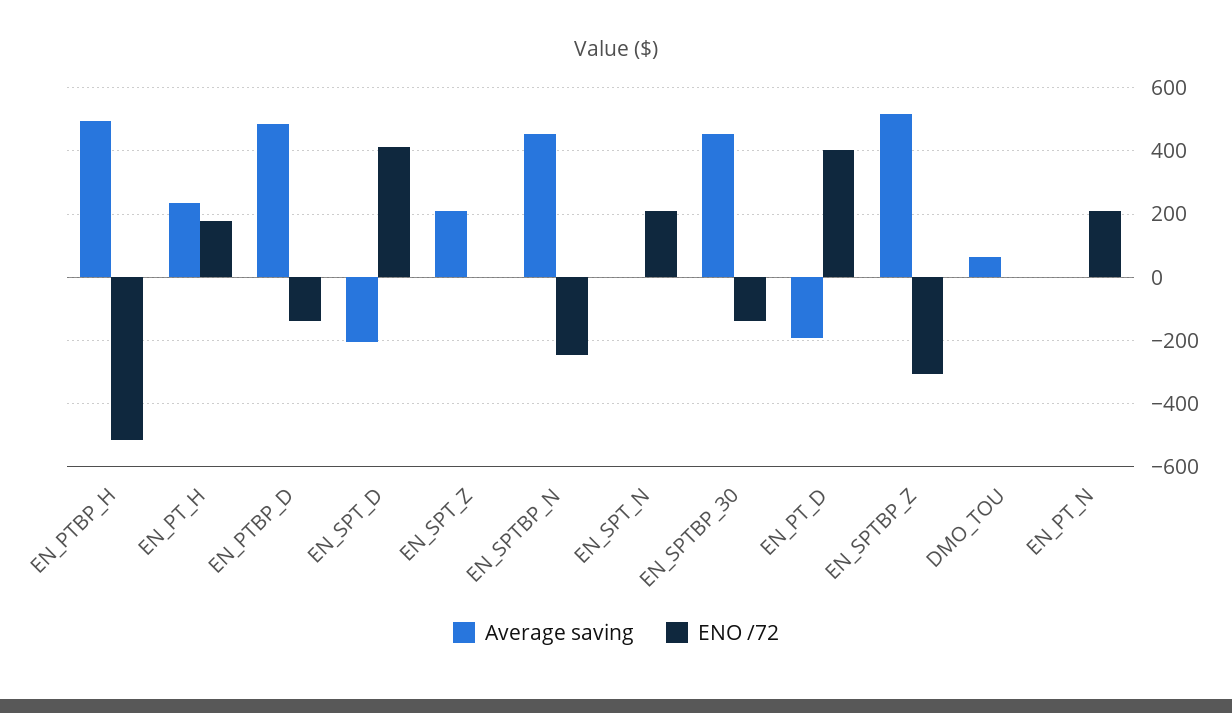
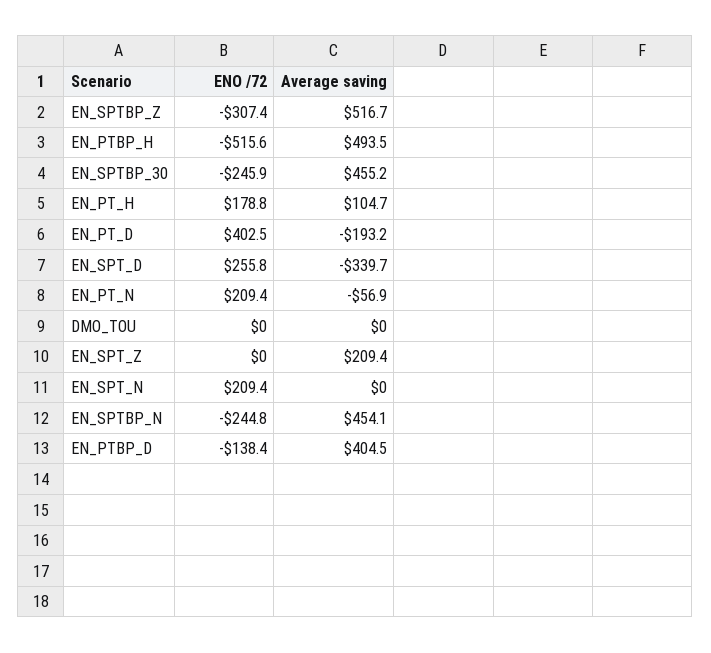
  {
    "Average saving": {
      "EN_PTBP_H": 493.5,
-     "EN_PT_H": 240,
+     "EN_PT_H": 104.7,
-     "EN_PTBP_D": 480,
+     "EN_PTBP_D": 404.5,
-     "EN_SPT_D": -200,
+     "EN_SPT_D": -339.7,
      "EN_SPT_Z": 209.4,
      "EN_SPTBP_N": 454.1,
      "EN_SPT_N": 0,
      "EN_SPTBP_30": 455.2,
      "EN_PT_D": -193.2,
      "EN_SPTBP_Z": 516.7,
-     "DMO_TOU": 60,
+     "DMO_TOU": 0,
-     "EN_PT_N": 0
+     "EN_PT_N": -56.9
    },
    "ENO /72": {
      "EN_PTBP_H": -515.6,
      "EN_PT_H": 178.8,
      "EN_PTBP_D": -138.4,
-     "EN_SPT_D": 420,
+     "EN_SPT_D": 255.8,
      "EN_SPT_Z": 0,
      "EN_SPTBP_N": -244.8,
      "EN_SPT_N": 209.4,
-     "EN_SPTBP_30": -140,
+     "EN_SPTBP_30": -245.9,
      "EN_PT_D": 402.5,
      "EN_SPTBP_Z": -307.4,
      "DMO_TOU": 0,
      "EN_PT_N": 209.4
    }
  }

